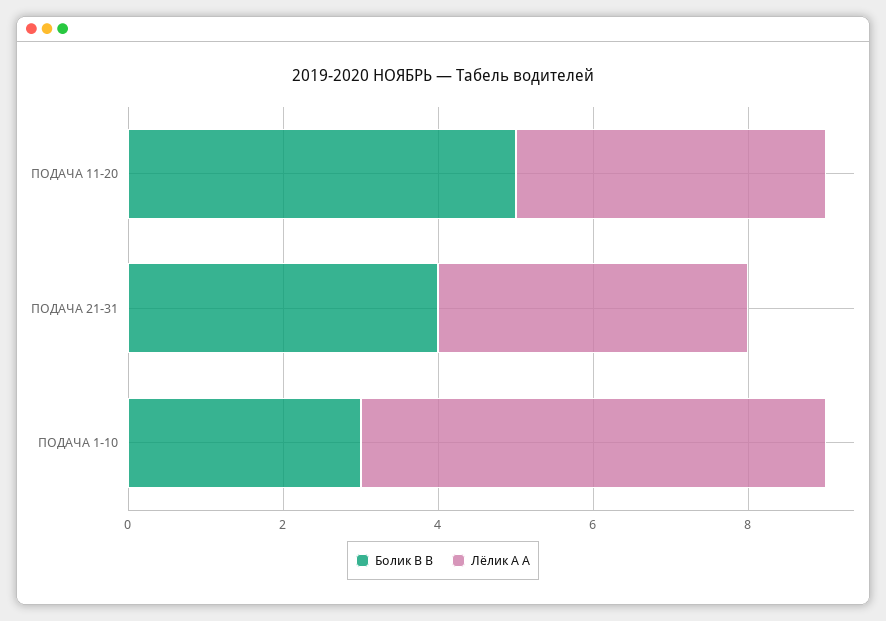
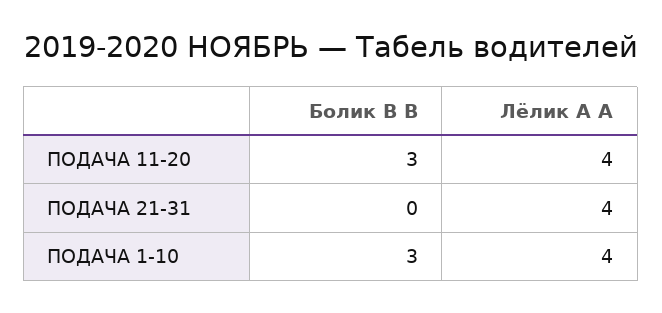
  {
    "Болик В В": {
-     "ПОДАЧА 11-20": 5,
+     "ПОДАЧА 11-20": 3,
-     "ПОДАЧА 21-31": 4,
+     "ПОДАЧА 21-31": 0,
      "ПОДАЧА 1-10": 3
    },
    "Лёлик А А": {
      "ПОДАЧА 11-20": 4,
      "ПОДАЧА 21-31": 4,
-     "ПОДАЧА 1-10": 6
+     "ПОДАЧА 1-10": 4
    }
  }

